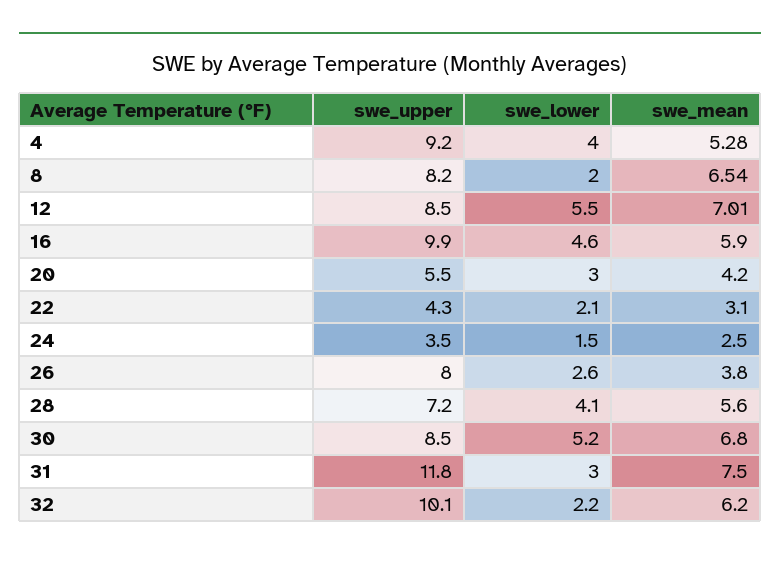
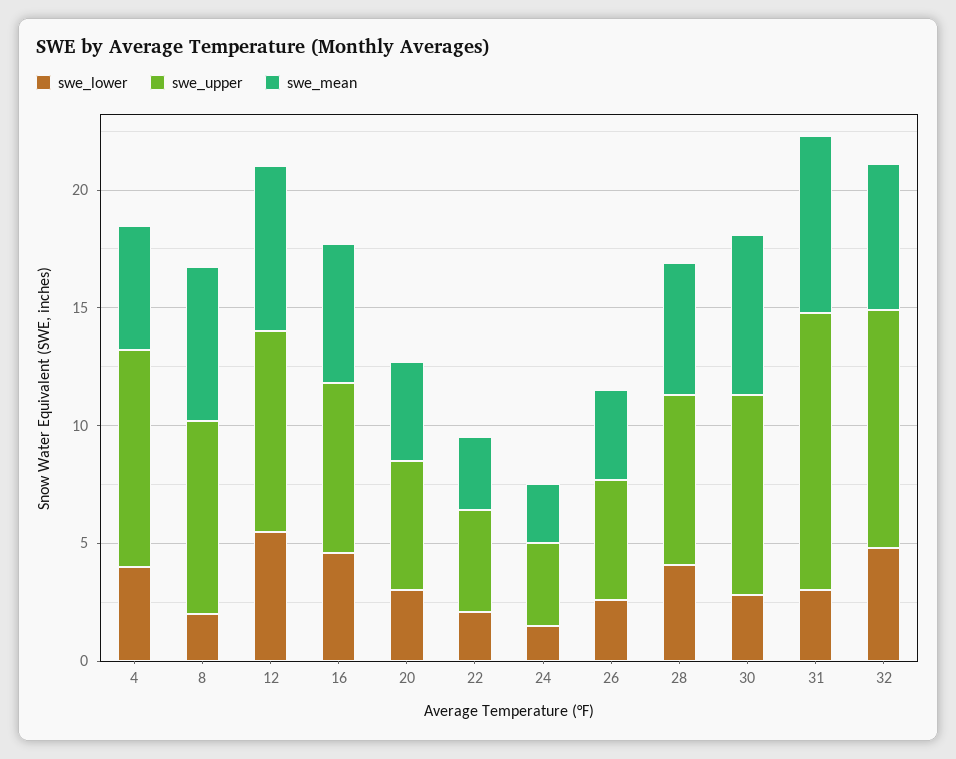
  {
    "swe_upper": {
      "4": 9.2,
      "8": 8.2,
      "12": 8.5,
-     "16": 9.9,
+     "16": 7,
      "20": 5.5,
      "22": 4.3,
      "24": 3.5,
-     "26": 8,
+     "26": 5,
      "28": 7.2,
      "30": 8.5,
      "31": 11.8,
      "32": 10.1
    },
    "swe_lower": {
      "4": 4,
      "8": 2,
      "12": 5.5,
      "16": 4.6,
      "20": 3,
      "22": 2.1,
      "24": 1.5,
      "26": 2.6,
      "28": 4.1,
-     "30": 5.2,
+     "30": 3,
      "31": 3,
-     "32": 2.2
+     "32": 5
    },
    "swe_mean": {
      "4": 5.28,
      "8": 6.54,
      "12": 7.01,
      "16": 5.9,
      "20": 4.2,
      "22": 3.1,
      "24": 2.5,
      "26": 3.8,
      "28": 5.6,
      "30": 6.8,
      "31": 7.5,
      "32": 6.2
    }
  }

